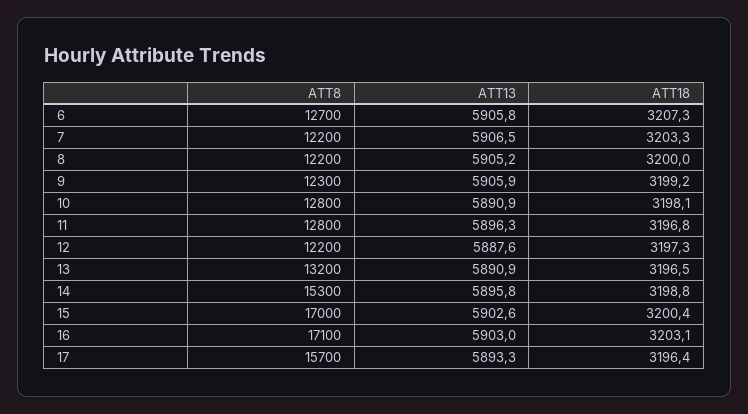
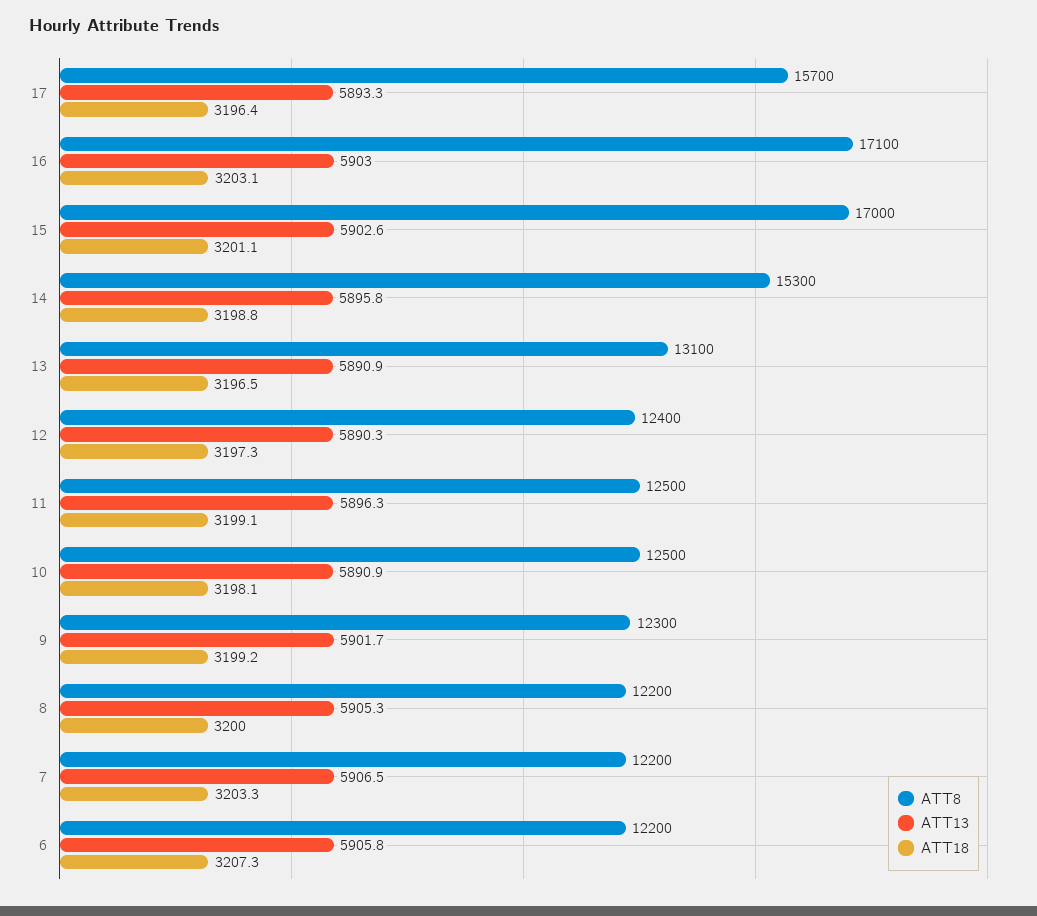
  {
    "ATT8": {
-     "6": 12700,
+     "6": 12200,
      "7": 12200,
      "8": 12200,
      "9": 12300,
-     "10": 12800,
+     "10": 12500,
-     "11": 12800,
+     "11": 12500,
-     "12": 12200,
+     "12": 12400,
-     "13": 13200,
+     "13": 13100,
      "14": 15300,
      "15": 17000,
      "16": 17100,
      "17": 15700
    },
    "ATT13": {
      "6": 5905.8,
      "7": 5906.5,
-     "8": 5905.2,
+     "8": 5905.3,
-     "9": 5905.9,
+     "9": 5901.7,
      "10": 5890.9,
      "11": 5896.3,
-     "12": 5887.6,
+     "12": 5890.3,
      "13": 5890.9,
      "14": 5895.8,
      "15": 5902.6,
      "16": 5903,
      "17": 5893.3
    },
    "ATT18": {
      "6": 3207.3,
      "7": 3203.3,
      "8": 3200,
      "9": 3199.2,
      "10": 3198.1,
-     "11": 3196.8,
+     "11": 3199.1,
      "12": 3197.3,
      "13": 3196.5,
      "14": 3198.8,
-     "15": 3200.4,
+     "15": 3201.1,
      "16": 3203.1,
      "17": 3196.4
    }
  }

